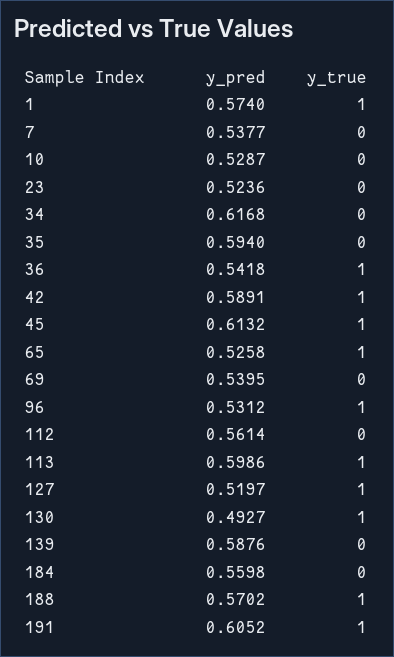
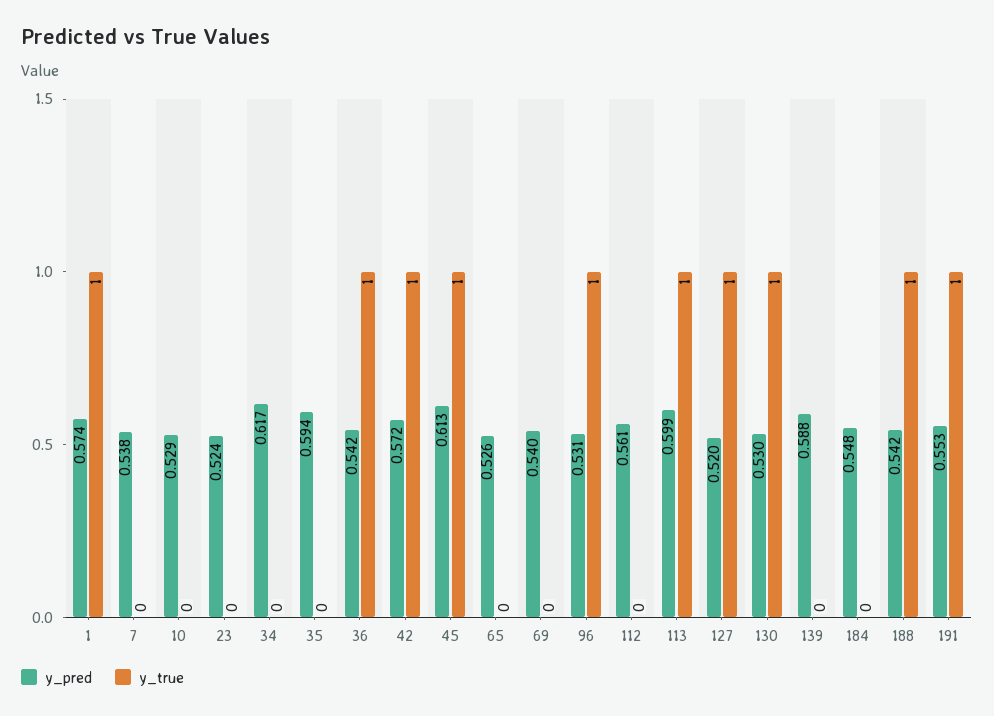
  {
    "y_pred": {
      "1": 0.574,
      "7": 0.5377,
      "10": 0.5287,
      "23": 0.5236,
      "34": 0.6168,
      "35": 0.594,
      "36": 0.5418,
-     "42": 0.5891,
+     "42": 0.572,
      "45": 0.6132,
      "65": 0.5258,
      "69": 0.5395,
      "96": 0.5312,
      "112": 0.5614,
      "113": 0.5986,
      "127": 0.5197,
-     "130": 0.4927,
+     "130": 0.53,
      "139": 0.5876,
-     "184": 0.5598,
+     "184": 0.548,
-     "188": 0.5702,
+     "188": 0.542,
-     "191": 0.6052
+     "191": 0.553
    },
    "y_true": {
      "1": 1,
      "7": 0,
      "10": 0,
      "23": 0,
      "34": 0,
      "35": 0,
      "36": 1,
      "42": 1,
      "45": 1,
-     "65": 1,
+     "65": 0,
      "69": 0,
      "96": 1,
      "112": 0,
      "113": 1,
      "127": 1,
      "130": 1,
      "139": 0,
      "184": 0,
      "188": 1,
      "191": 1
    }
  }

